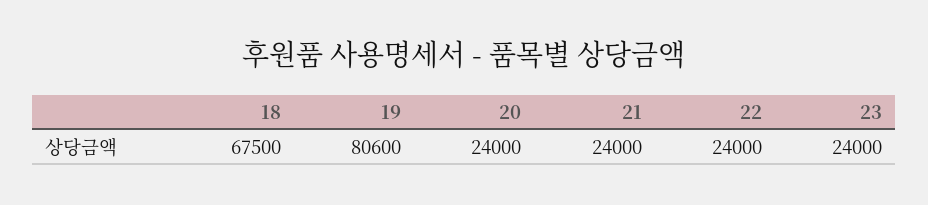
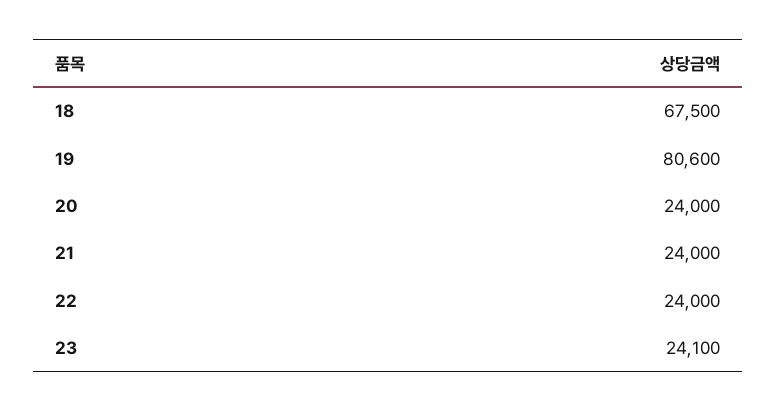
  {
    "18": 67500,
    "19": 80600,
    "20": 24000,
    "21": 24000,
    "22": 24000,
-   "23": 24000
+   "23": 24100
  }

